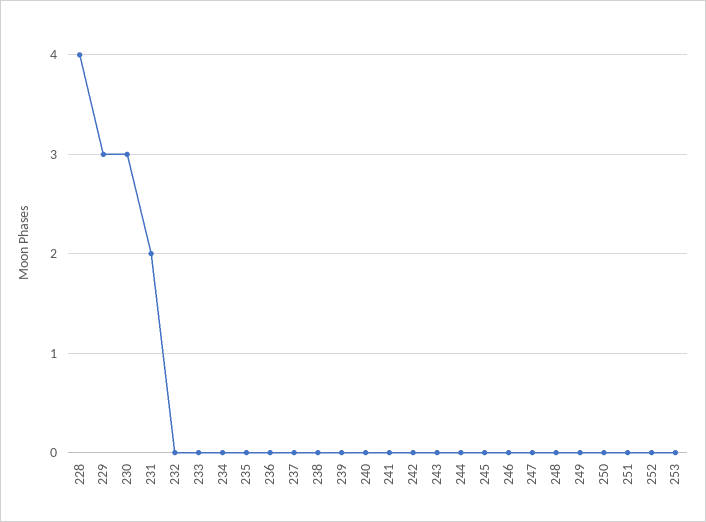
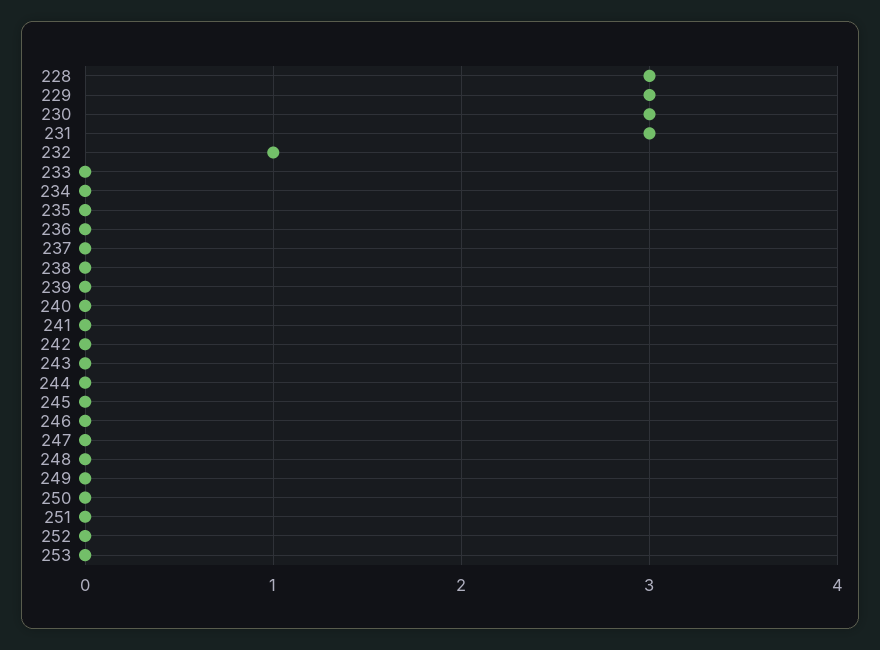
  {
-   "228": 4,
+   "228": 3,
    "229": 3,
    "230": 3,
-   "231": 2,
+   "231": 3,
-   "232": 0,
+   "232": 1,
    "233": 0,
    "234": 0,
    "235": 0,
    "236": 0,
    "237": 0,
    "238": 0,
    "239": 0,
    "240": 0,
    "241": 0,
    "242": 0,
    "243": 0,
    "244": 0,
    "245": 0,
    "246": 0,
    "247": 0,
    "248": 0,
    "249": 0,
    "250": 0,
    "251": 0,
    "252": 0,
    "253": 0
  }

